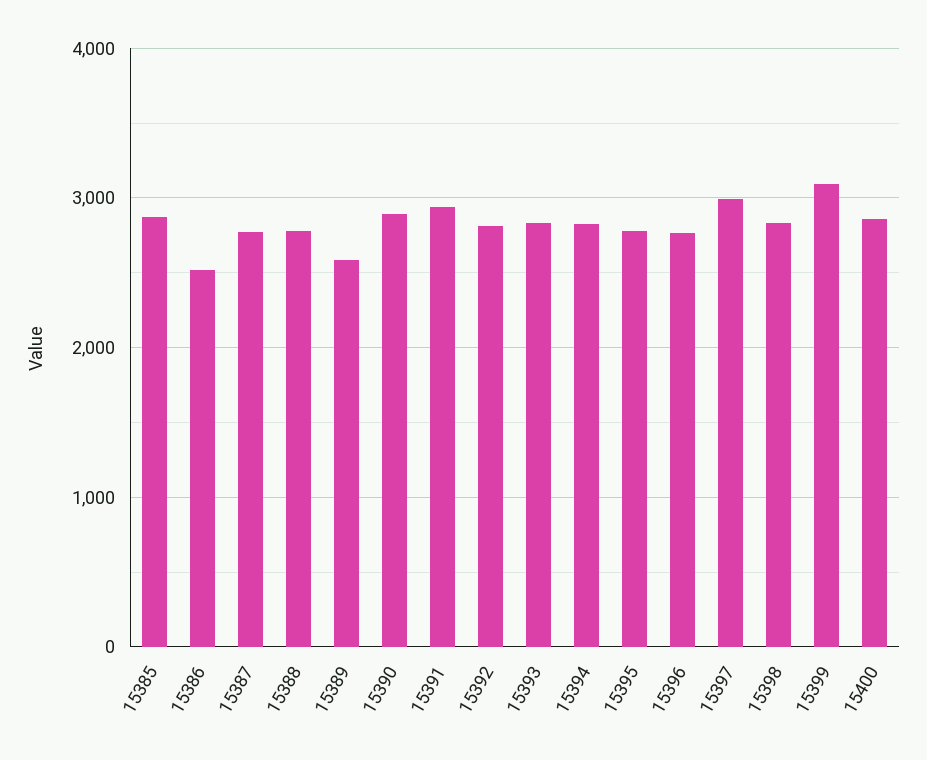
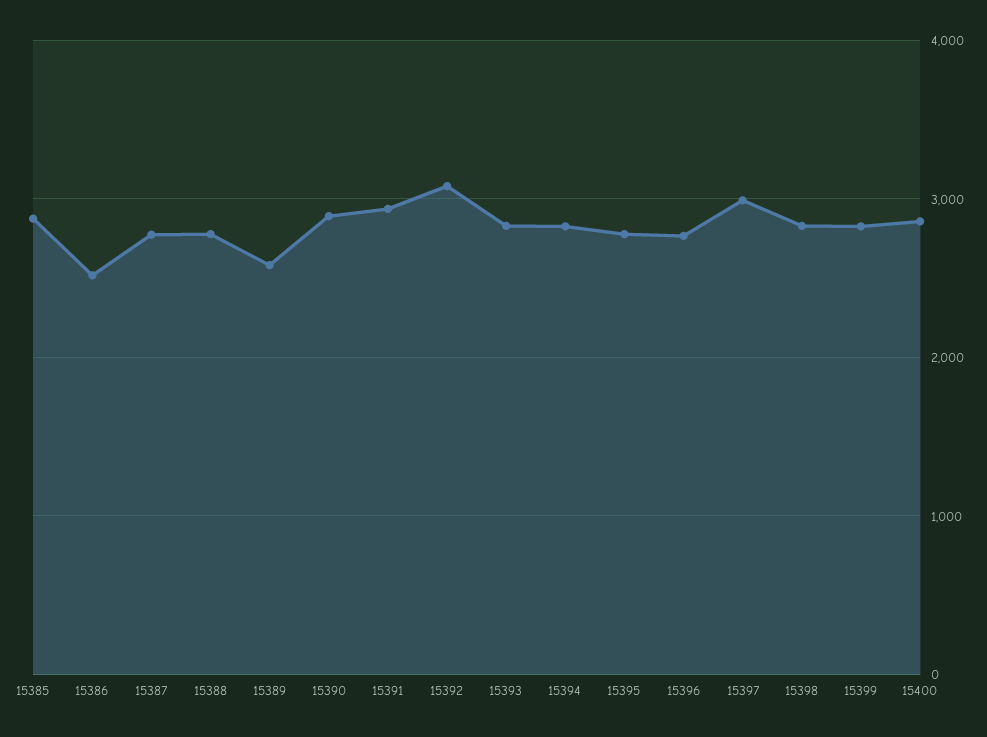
  {
    "15385": 2900,
    "15386": 2500,
    "15387": 2800,
    "15388": 2800,
    "15389": 2600,
    "15390": 2900,
    "15391": 2900,
-   "15392": 2800,
+   "15392": 3100,
    "15393": 2800,
    "15394": 2800,
    "15395": 2800,
    "15396": 2800,
    "15397": 3000,
    "15398": 2800,
-   "15399": 3100,
+   "15399": 2800,
    "15400": 2900
  }

